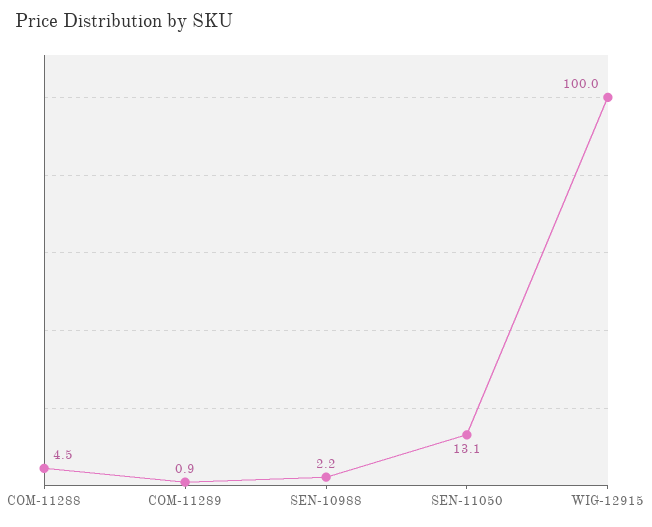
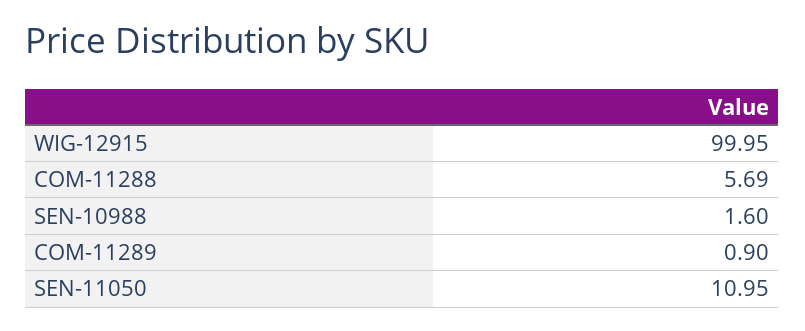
  {
-   "COM-11288": 4.5,
+   "COM-11288": 5.69,
    "COM-11289": 0.9,
-   "SEN-10988": 2.2,
+   "SEN-10988": 1.6,
-   "SEN-11050": 13.1,
+   "SEN-11050": 10.95,
    "WIG-12915": 99.95
  }

